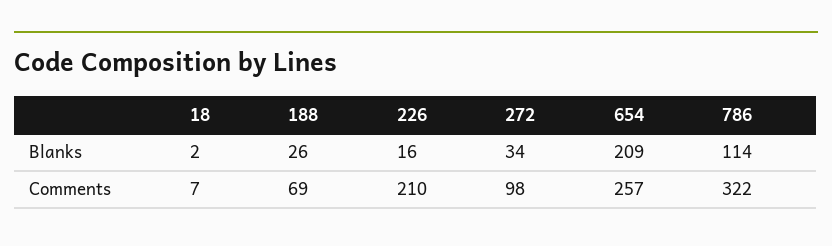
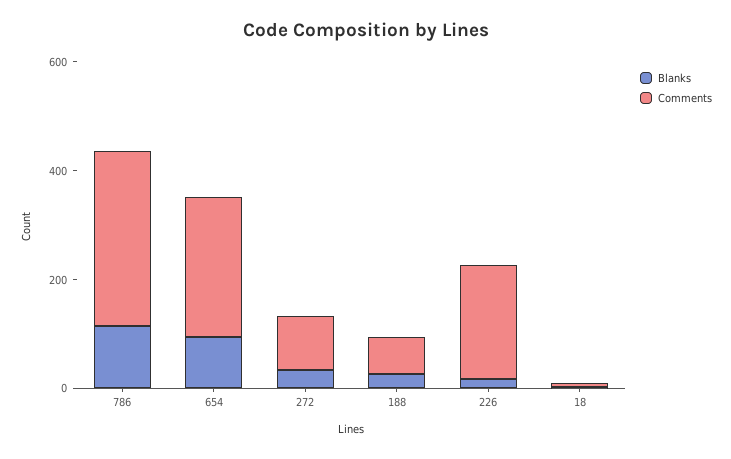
  {
    "Blanks": {
      "18": 2,
      "188": 26,
      "226": 16,
      "272": 34,
-     "654": 209,
+     "654": 100,
      "786": 114
    },
    "Comments": {
      "18": 7,
      "188": 69,
      "226": 210,
      "272": 98,
      "654": 257,
      "786": 322
    }
  }

